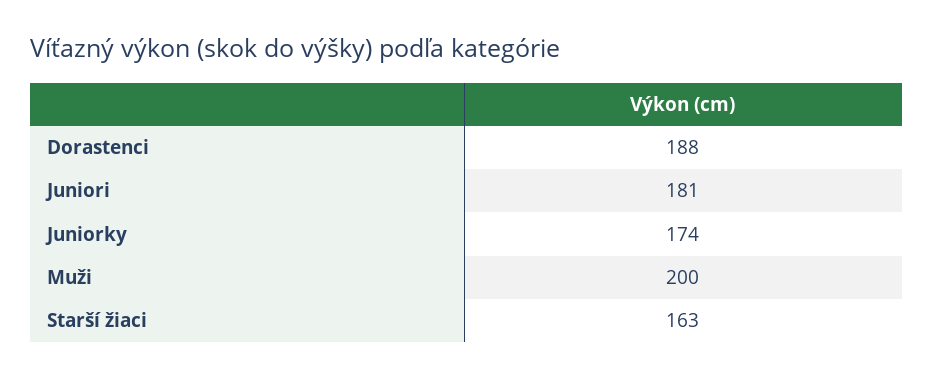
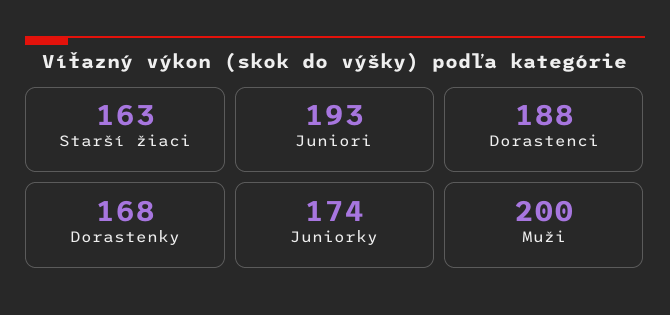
  {
    "Dorastenci": 188,
-   "Juniori": 181,
+   "Juniori": 193,
    "Juniorky": 174,
    "Muži": 200,
-   "Starší žiaci": 163
+   "Starší žiaci": 163,
+   "Dorastenky": 168
  }

